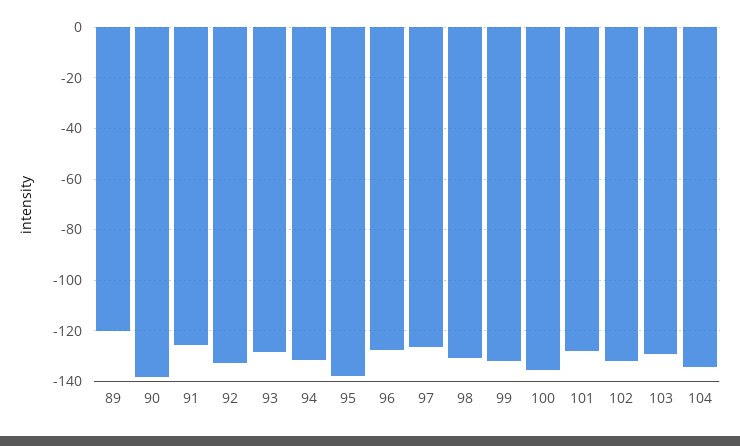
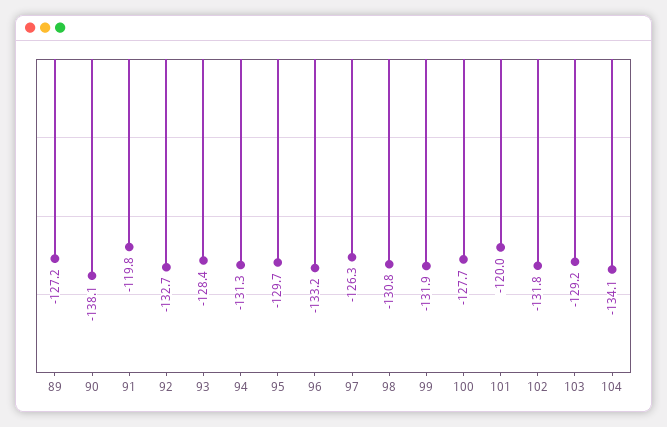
  {
-   "89": -120,
+   "89": -127.2,
    "90": -138.1,
-   "91": -125,
+   "91": -119.8,
    "92": -132.7,
    "93": -128.4,
    "94": -131.3,
-   "95": -137.5,
+   "95": -129.7,
-   "96": -127.5,
+   "96": -133.2,
    "97": -126.3,
    "98": -130.8,
    "99": -131.9,
-   "100": -135,
+   "100": -127.7,
-   "101": -127.5,
+   "101": -120,
    "102": -131.8,
    "103": -129.2,
    "104": -134.1
  }

